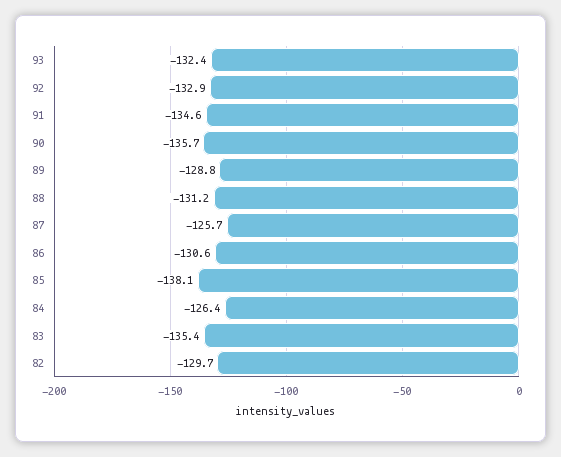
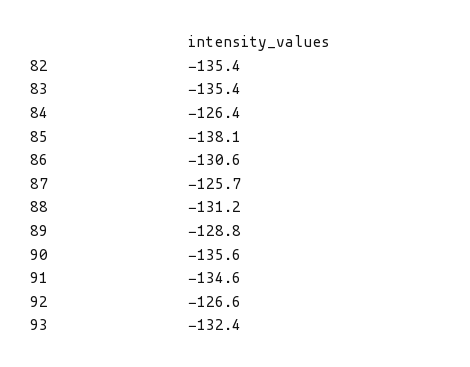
  {
    "93": -132.4,
-   "92": -132.9,
+   "92": -126.6,
    "91": -134.6,
-   "90": -135.7,
+   "90": -135.6,
    "89": -128.8,
    "88": -131.2,
    "87": -125.7,
    "86": -130.6,
    "85": -138.1,
    "84": -126.4,
    "83": -135.4,
-   "82": -129.7
+   "82": -135.4
  }

